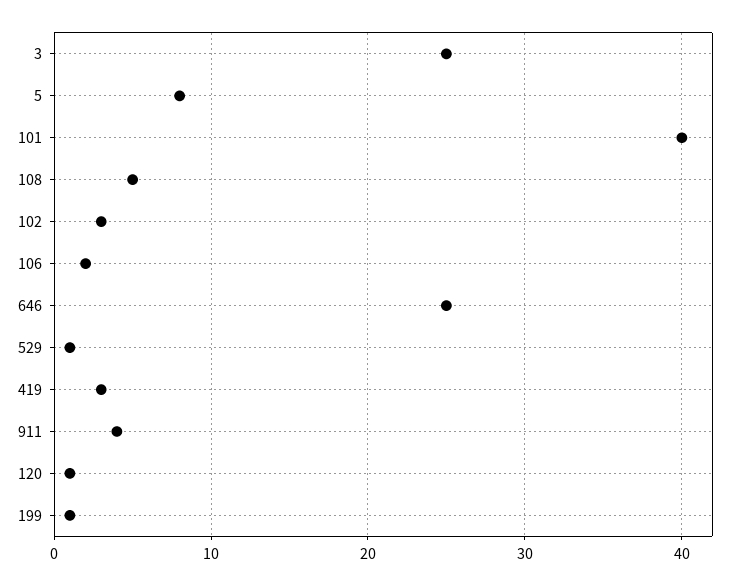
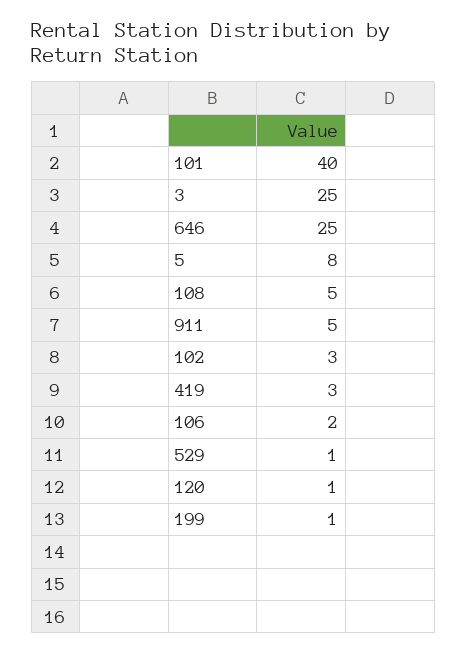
  {
    "3": 25,
    "5": 8,
    "101": 40,
    "108": 5,
    "102": 3,
    "106": 2,
    "646": 25,
    "529": 1,
    "419": 3,
-   "911": 4,
+   "911": 5,
    "120": 1,
    "199": 1
  }

